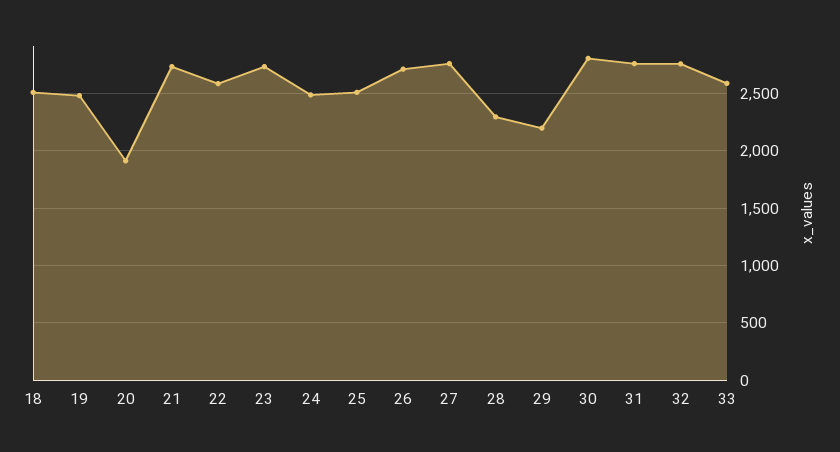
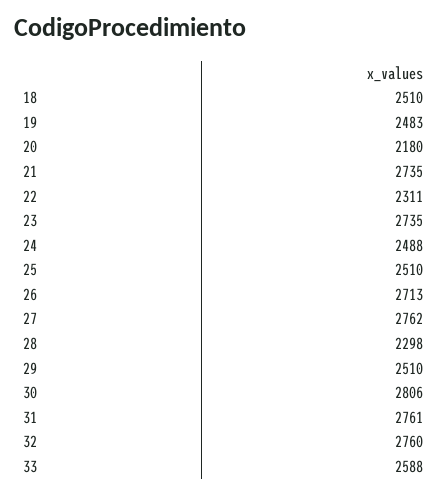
  {
    "18": 2510,
    "19": 2483,
-   "20": 1900,
+   "20": 2180,
    "21": 2735,
-   "22": 2600,
+   "22": 2311,
    "23": 2735,
    "24": 2488,
    "25": 2510,
    "26": 2713,
    "27": 2762,
    "28": 2298,
-   "29": 2200,
+   "29": 2510,
    "30": 2806,
    "31": 2761,
    "32": 2760,
    "33": 2588
  }

